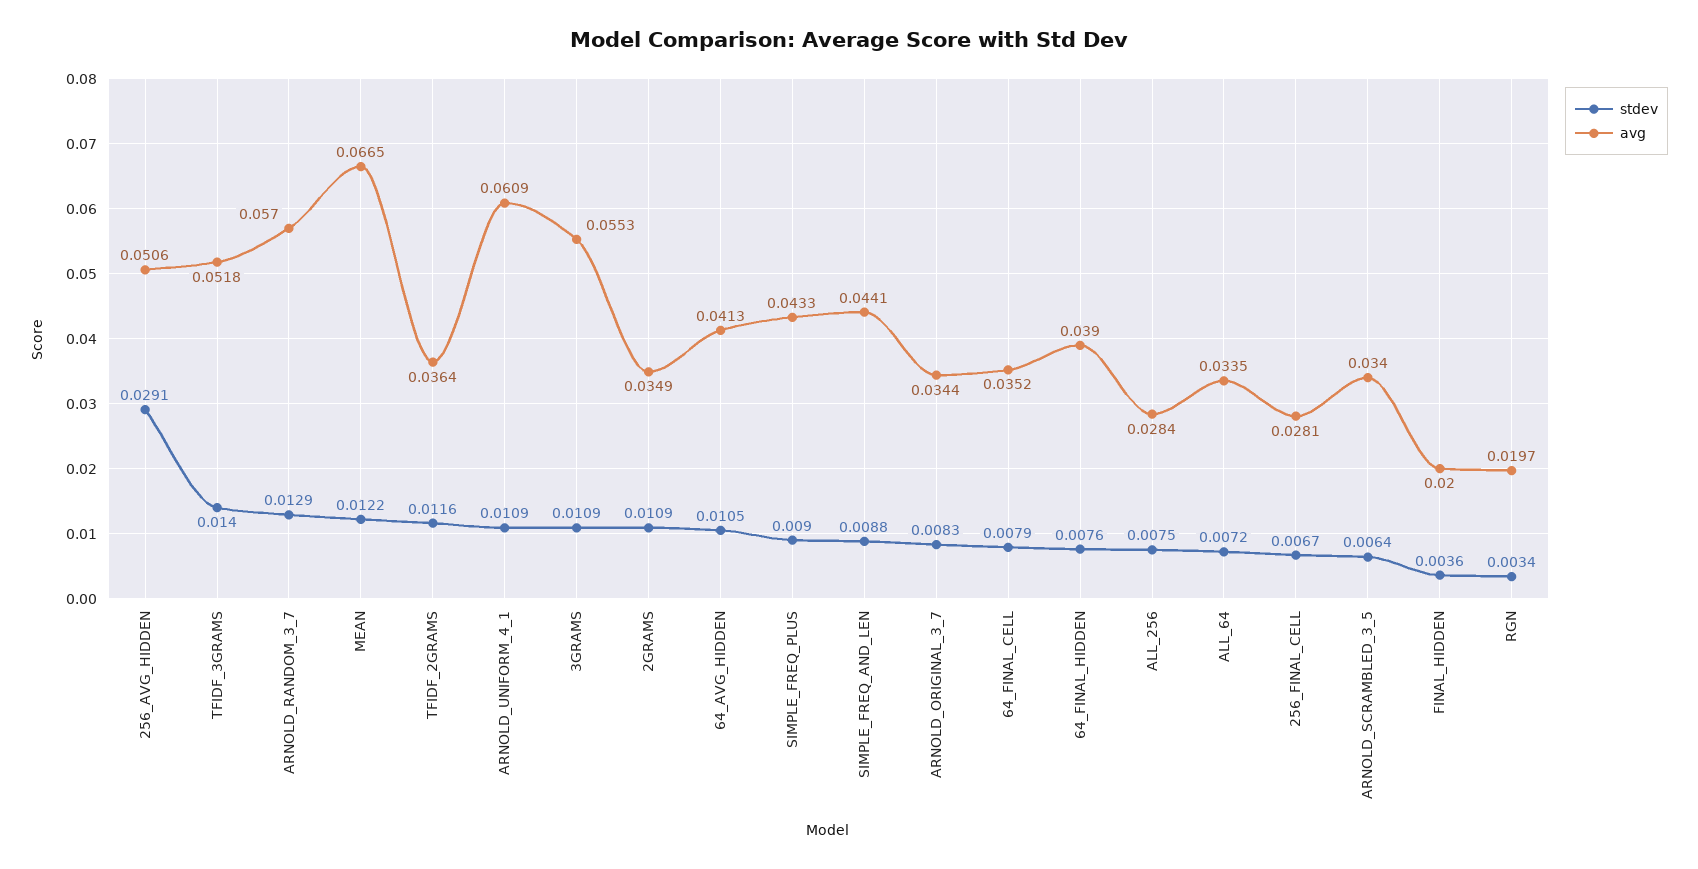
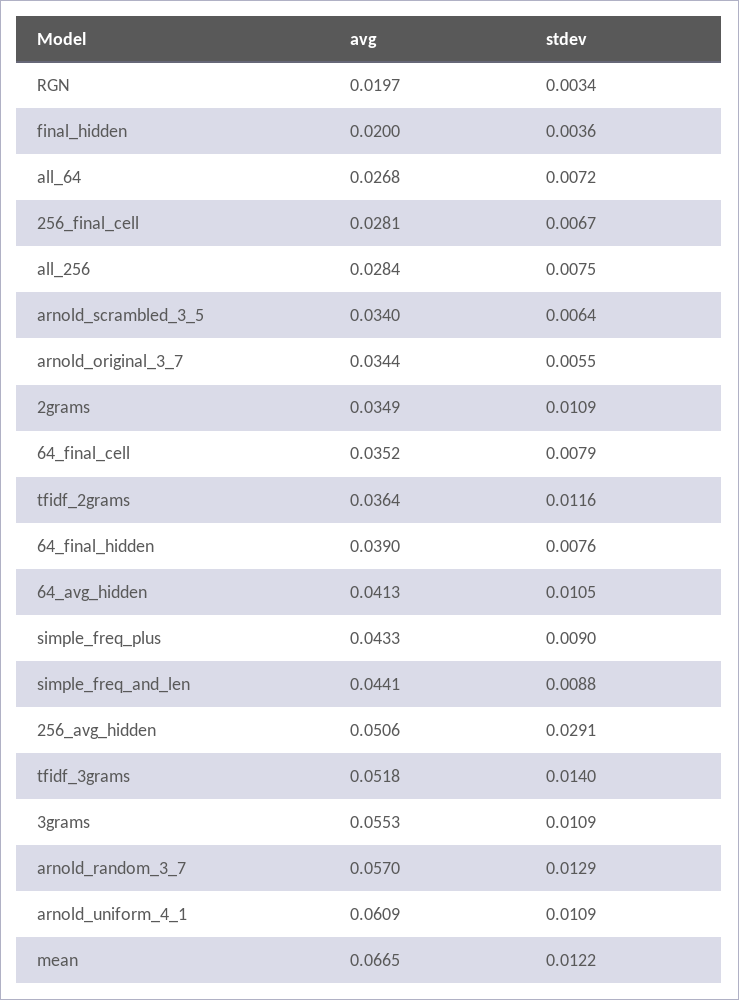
  {
    "stdev": {
      "256_AVG_HIDDEN": 0.0291,
      "TFIDF_3GRAMS": 0.014,
      "ARNOLD_RANDOM_3_7": 0.0129,
      "MEAN": 0.0122,
      "TFIDF_2GRAMS": 0.0116,
      "ARNOLD_UNIFORM_4_1": 0.0109,
      "3GRAMS": 0.0109,
      "2GRAMS": 0.0109,
      "64_AVG_HIDDEN": 0.0105,
      "SIMPLE_FREQ_PLUS": 0.009,
      "SIMPLE_FREQ_AND_LEN": 0.0088,
-     "ARNOLD_ORIGINAL_3_7": 0.0083,
+     "ARNOLD_ORIGINAL_3_7": 0.0055,
      "64_FINAL_CELL": 0.0079,
      "64_FINAL_HIDDEN": 0.0076,
      "ALL_256": 0.0075,
      "ALL_64": 0.0072,
      "256_FINAL_CELL": 0.0067,
      "ARNOLD_SCRAMBLED_3_5": 0.0064,
      "FINAL_HIDDEN": 0.0036,
      "RGN": 0.0034
    },
    "avg": {
      "256_AVG_HIDDEN": 0.0506,
      "TFIDF_3GRAMS": 0.0518,
      "ARNOLD_RANDOM_3_7": 0.057,
      "MEAN": 0.0665,
      "TFIDF_2GRAMS": 0.0364,
      "ARNOLD_UNIFORM_4_1": 0.0609,
      "3GRAMS": 0.0553,
      "2GRAMS": 0.0349,
      "64_AVG_HIDDEN": 0.0413,
      "SIMPLE_FREQ_PLUS": 0.0433,
      "SIMPLE_FREQ_AND_LEN": 0.0441,
      "ARNOLD_ORIGINAL_3_7": 0.0344,
      "64_FINAL_CELL": 0.0352,
      "64_FINAL_HIDDEN": 0.039,
      "ALL_256": 0.0284,
-     "ALL_64": 0.0335,
+     "ALL_64": 0.0268,
      "256_FINAL_CELL": 0.0281,
      "ARNOLD_SCRAMBLED_3_5": 0.034,
      "FINAL_HIDDEN": 0.02,
      "RGN": 0.0197
    }
  }

